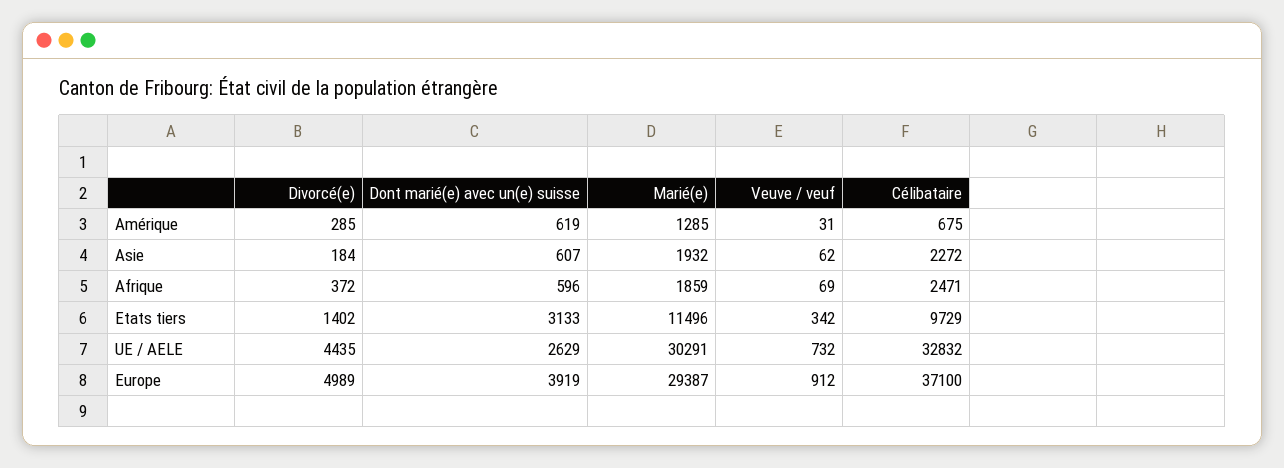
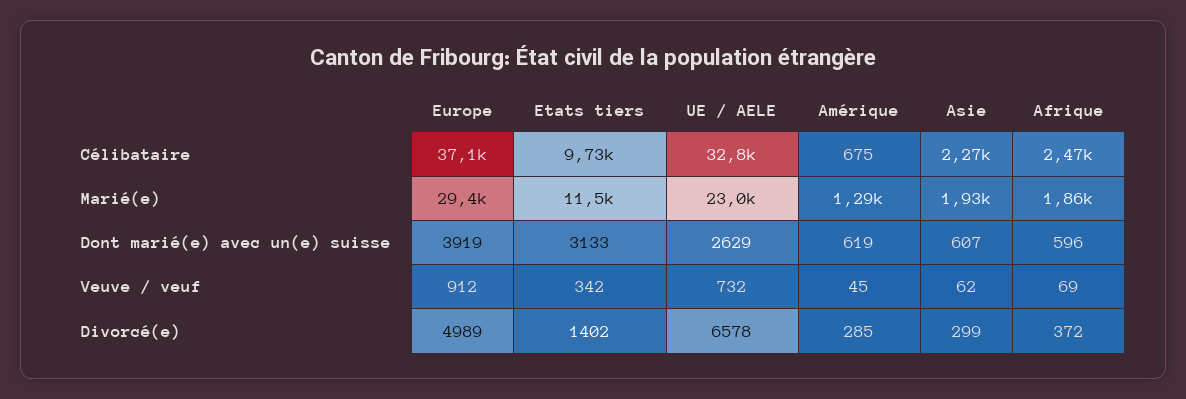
  {
    "Divorcé(e)": {
      "Amérique": 285,
-     "Asie": 184,
+     "Asie": 299,
      "Afrique": 372,
      "Etats tiers": 1402,
-     "UE / AELE": 4435,
+     "UE / AELE": 6578,
      "Europe": 4989
    },
    "Dont marié(e) avec un(e) suisse": {
      "Amérique": 619,
      "Asie": 607,
      "Afrique": 596,
      "Etats tiers": 3133,
      "UE / AELE": 2629,
      "Europe": 3919
    },
    "Marié(e)": {
      "Amérique": 1285,
      "Asie": 1932,
      "Afrique": 1859,
      "Etats tiers": 11496,
-     "UE / AELE": 30291,
+     "UE / AELE": 23000,
      "Europe": 29387
    },
    "Veuve / veuf": {
-     "Amérique": 31,
+     "Amérique": 45,
      "Asie": 62,
      "Afrique": 69,
      "Etats tiers": 342,
      "UE / AELE": 732,
      "Europe": 912
    },
    "Célibataire": {
      "Amérique": 675,
      "Asie": 2272,
      "Afrique": 2471,
      "Etats tiers": 9729,
      "UE / AELE": 32832,
      "Europe": 37100
    }
  }

